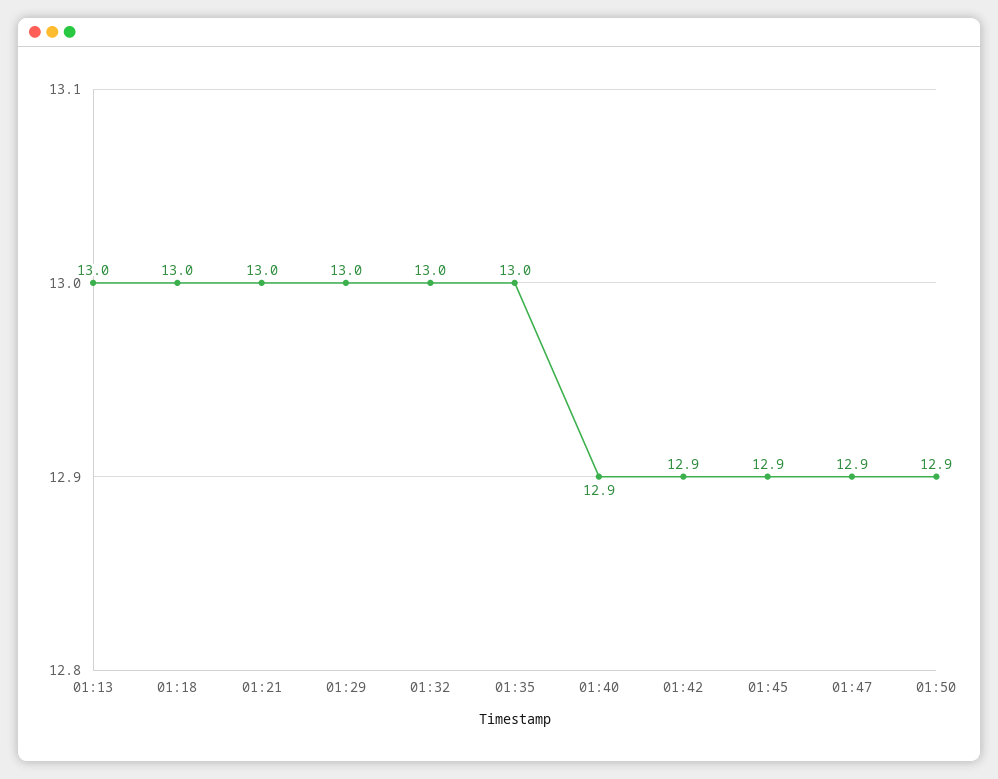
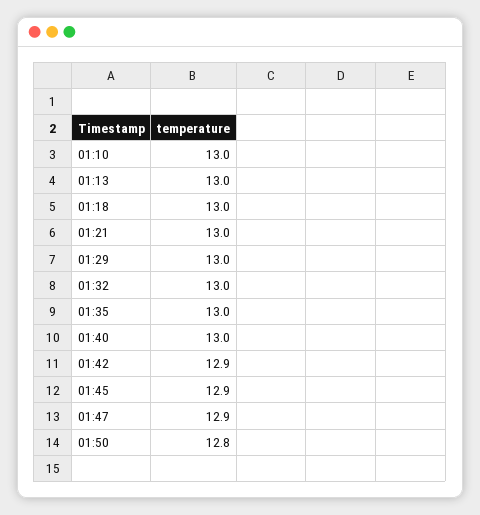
  {
    "01:13": 13,
    "01:18": 13,
    "01:21": 13,
    "01:29": 13,
    "01:32": 13,
    "01:35": 13,
-   "01:40": 12.9,
+   "01:40": 13,
    "01:42": 12.9,
    "01:45": 12.9,
    "01:47": 12.9,
-   "01:50": 12.9
+   "01:50": 12.8,
+   "01:10": 13
  }

